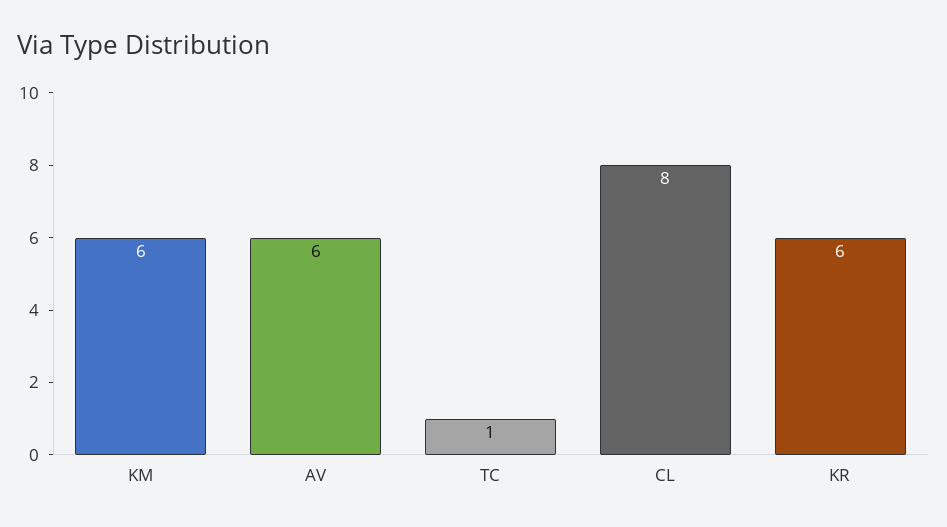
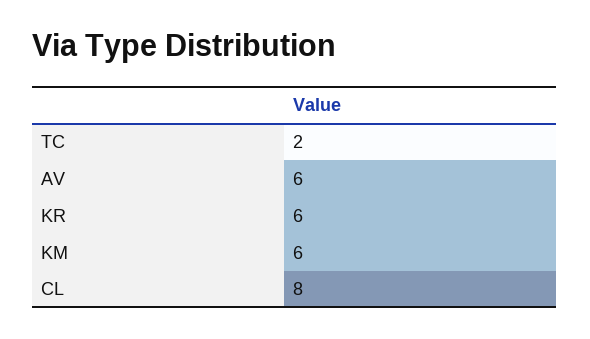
  {
    "KM": 6,
    "AV": 6,
-   "TC": 1,
+   "TC": 2,
    "CL": 8,
    "KR": 6
  }

